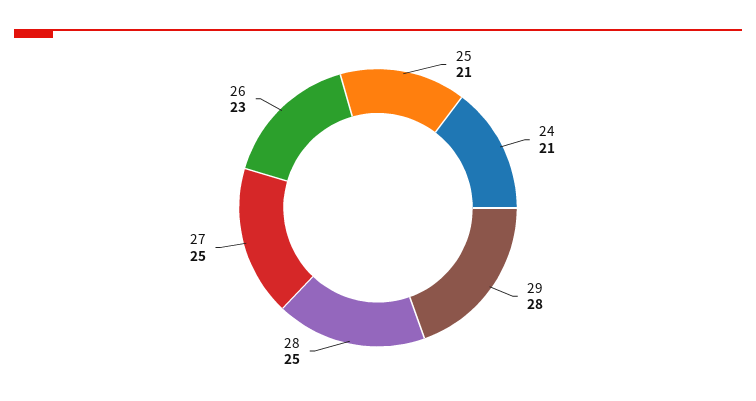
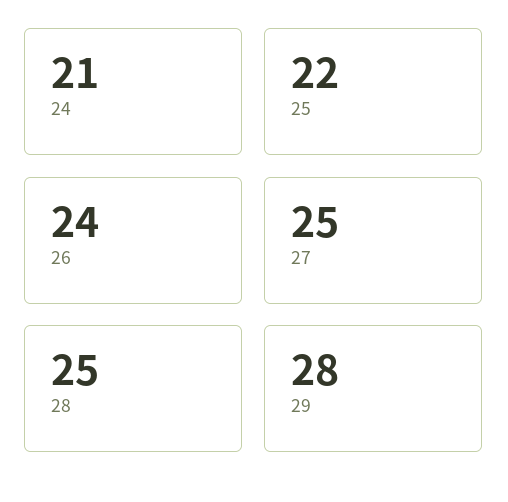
  {
-   "25": 21,
+   "25": 22,
    "24": 21,
    "29": 28,
    "28": 25,
    "27": 25,
-   "26": 23
+   "26": 24
  }

